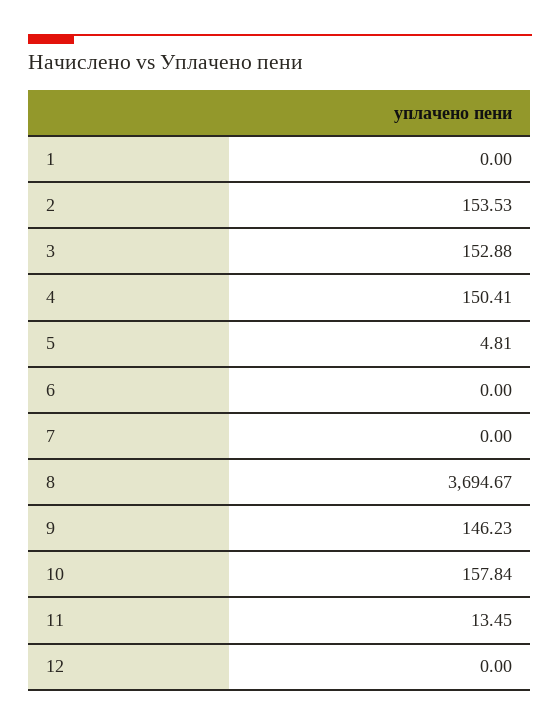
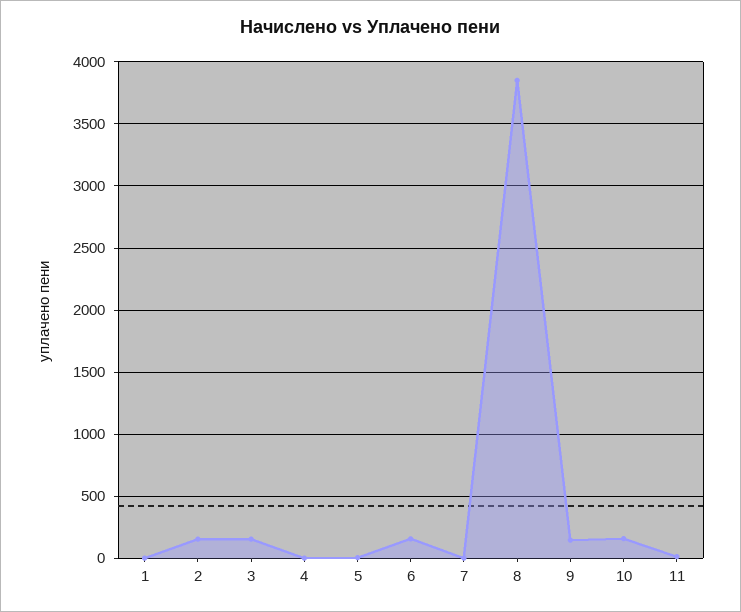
  {
    "1": 0,
    "2": 153.53,
    "3": 152.88,
-   "4": 150.41,
+   "4": 0,
    "5": 4.81,
-   "6": 0,
+   "6": 150,
    "7": 0,
-   "8": 3694.67,
+   "8": 3850,
    "9": 146.23,
    "10": 157.84,
-   "11": 13.45,
+   "11": 13.45
-   "12": 0
  }

